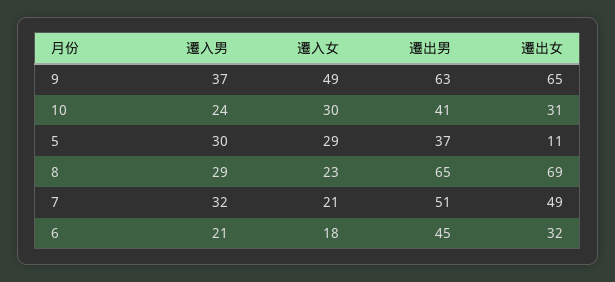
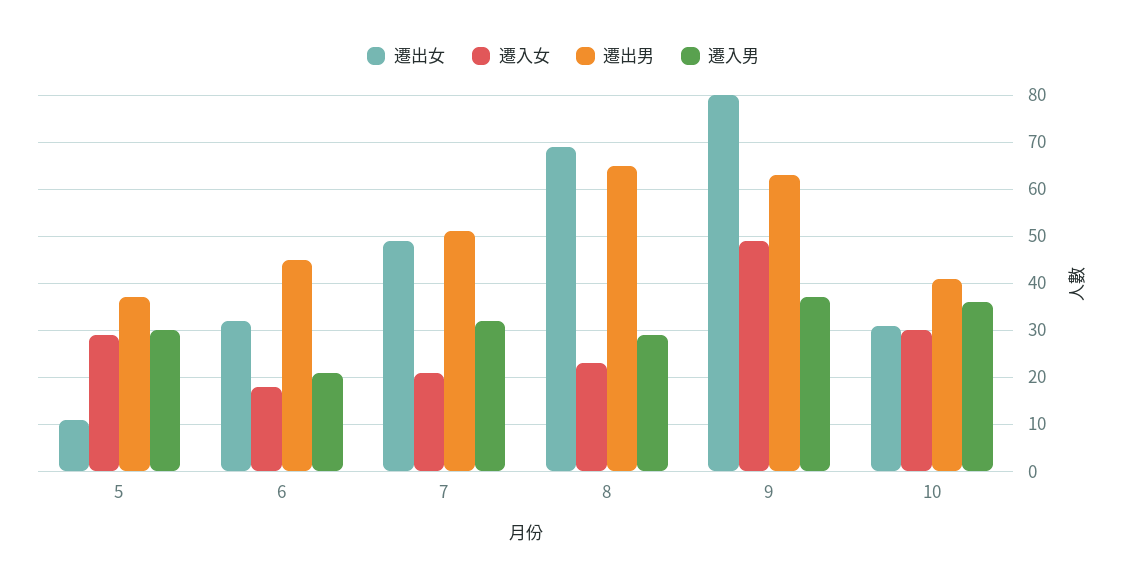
  {
    "遷入男": {
      "9": 37,
-     "10": 24,
+     "10": 35,
      "5": 30,
      "8": 29,
      "7": 32,
      "6": 21
    },
    "遷入女": {
      "9": 49,
      "10": 30,
      "5": 29,
      "8": 23,
      "7": 21,
      "6": 18
    },
    "遷出男": {
      "9": 63,
      "10": 41,
      "5": 37,
      "8": 65,
      "7": 51,
      "6": 45
    },
    "遷出女": {
-     "9": 65,
+     "9": 80,
      "10": 31,
      "5": 11,
      "8": 69,
      "7": 49,
      "6": 32
    }
  }

